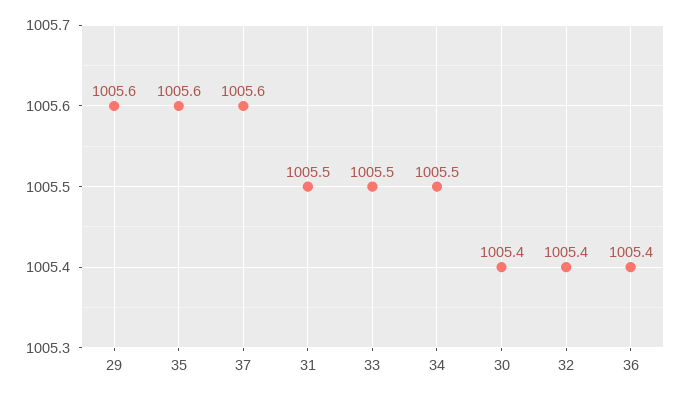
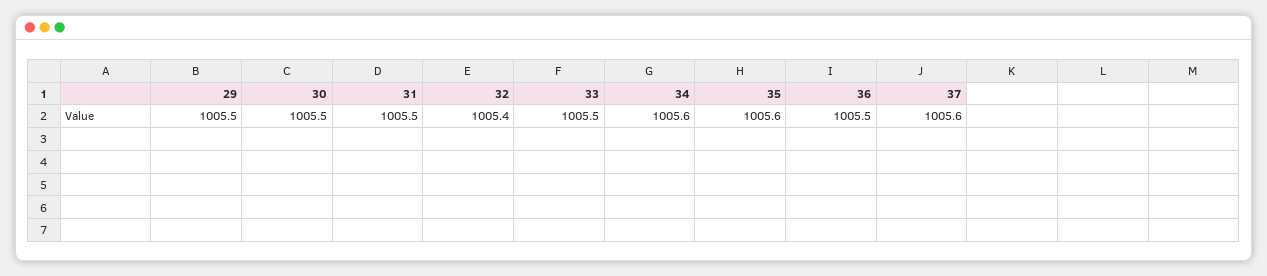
  {
-   "29": 1005.6,
+   "29": 1005.5,
    "35": 1005.6,
    "37": 1005.6,
    "31": 1005.5,
    "33": 1005.5,
-   "34": 1005.5,
+   "34": 1005.6,
-   "30": 1005.4,
+   "30": 1005.5,
    "32": 1005.4,
-   "36": 1005.4
+   "36": 1005.5
  }

